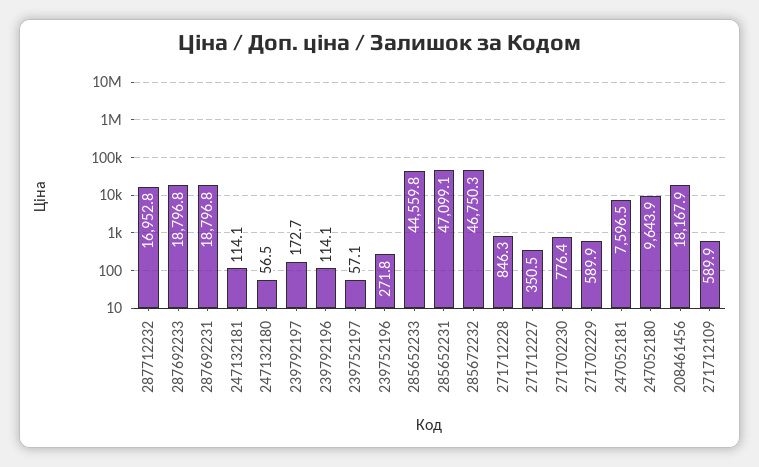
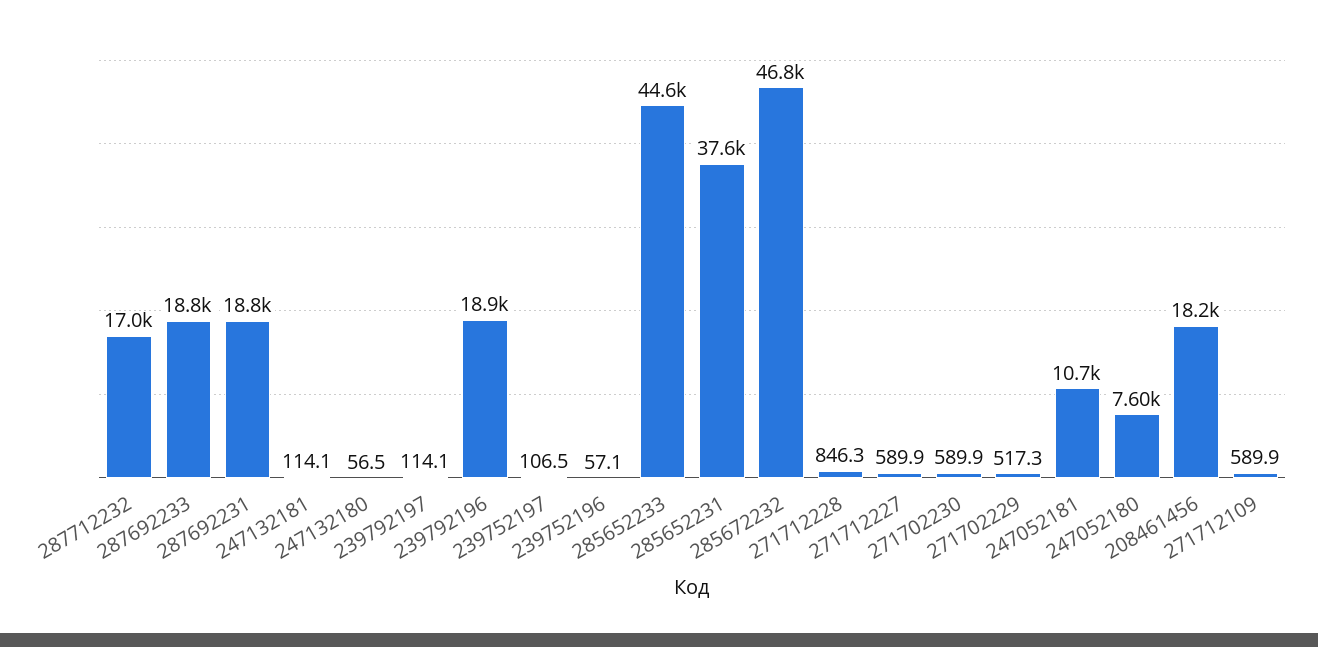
  {
    "287712232": 16952.8,
    "287692233": 18796.8,
    "287692231": 18796.8,
    "247132181": 114.1,
    "247132180": 56.5,
-   "239792197": 172.7,
+   "239792197": 114.1,
-   "239792196": 114.1,
+   "239792196": 18900,
-   "239752197": 57.1,
+   "239752197": 106.5,
-   "239752196": 271.8,
+   "239752196": 57.1,
    "285652233": 44559.8,
-   "285652231": 47099.1,
+   "285652231": 37600,
    "285672232": 46750.3,
    "271712228": 846.3,
-   "271712227": 350.5,
+   "271712227": 589.9,
-   "271702230": 776.4,
+   "271702230": 589.9,
-   "271702229": 589.9,
+   "271702229": 517.3,
-   "247052181": 7596.5,
+   "247052181": 10700,
-   "247052180": 9643.9,
+   "247052180": 7600,
    "208461456": 18167.9,
    "271712109": 589.9
  }

